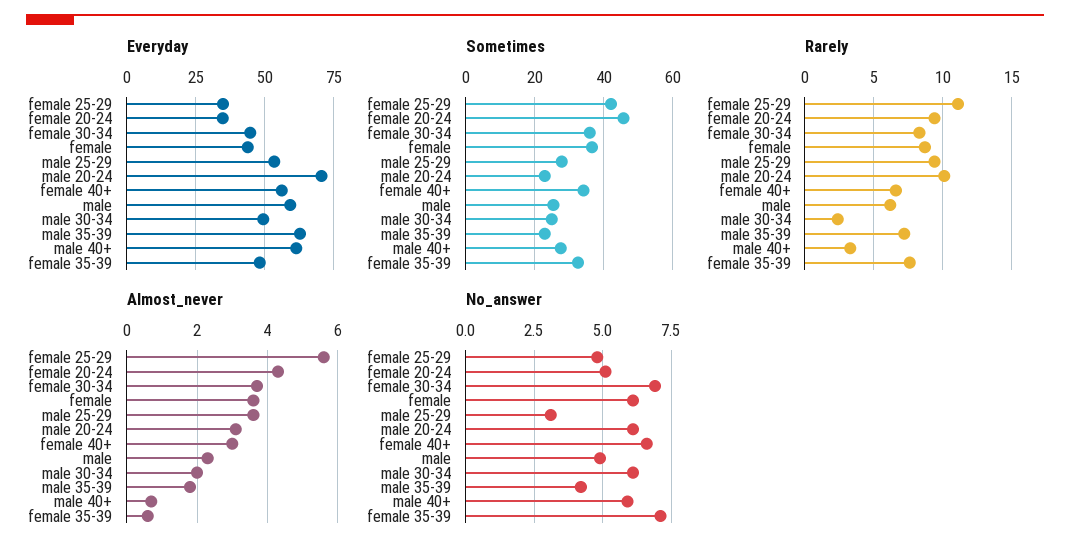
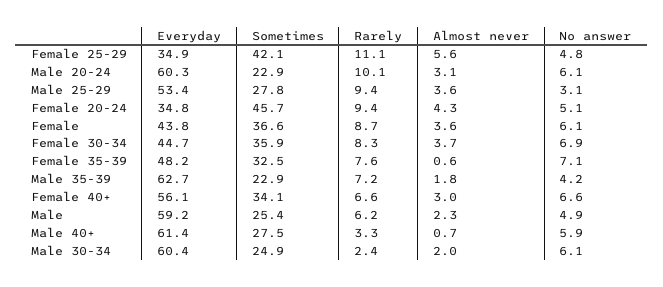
  {
    "Everyday": {
      "female 25-29": 34.9,
      "female 20-24": 34.8,
      "female 30-34": 44.7,
      "female": 43.8,
      "male 25-29": 53.4,
-     "male 20-24": 70,
+     "male 20-24": 60.3,
      "female 40+": 56.1,
      "male": 59.2,
-     "male 30-34": 50,
+     "male 30-34": 60.4,
      "male 35-39": 62.7,
      "male 40+": 61.4,
      "female 35-39": 48.2
    },
    "Sometimes": {
      "female 25-29": 42.1,
      "female 20-24": 45.7,
      "female 30-34": 35.9,
      "female": 36.6,
      "male 25-29": 27.8,
      "male 20-24": 22.9,
      "female 40+": 34.1,
      "male": 25.4,
      "male 30-34": 24.9,
      "male 35-39": 22.9,
      "male 40+": 27.5,
      "female 35-39": 32.5
    },
    "Rarely": {
      "female 25-29": 11.1,
      "female 20-24": 9.4,
      "female 30-34": 8.3,
      "female": 8.7,
      "male 25-29": 9.4,
      "male 20-24": 10.1,
      "female 40+": 6.6,
      "male": 6.2,
      "male 30-34": 2.4,
      "male 35-39": 7.2,
      "male 40+": 3.3,
      "female 35-39": 7.6
    },
    "Almost_never": {
      "female 25-29": 5.6,
      "female 20-24": 4.3,
      "female 30-34": 3.7,
      "female": 3.6,
      "male 25-29": 3.6,
      "male 20-24": 3.1,
      "female 40+": 3,
      "male": 2.3,
      "male 30-34": 2,
      "male 35-39": 1.8,
      "male 40+": 0.7,
      "female 35-39": 0.6
    },
    "No_answer": {
      "female 25-29": 4.8,
      "female 20-24": 5.1,
      "female 30-34": 6.9,
      "female": 6.1,
      "male 25-29": 3.1,
      "male 20-24": 6.1,
      "female 40+": 6.6,
      "male": 4.9,
      "male 30-34": 6.1,
      "male 35-39": 4.2,
      "male 40+": 5.9,
      "female 35-39": 7.1
    }
  }

